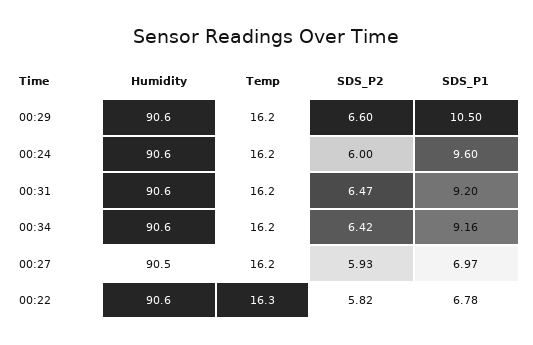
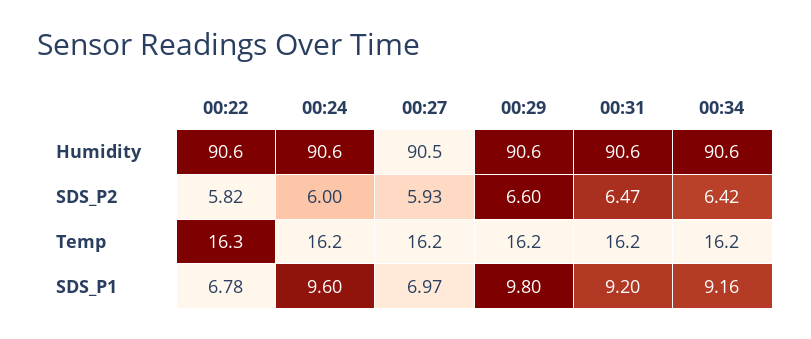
  {
    "Humidity": {
      "00:29": 90.6,
      "00:24": 90.6,
      "00:31": 90.6,
      "00:34": 90.6,
      "00:27": 90.5,
      "00:22": 90.6
    },
    "Temp": {
      "00:29": 16.2,
      "00:24": 16.2,
      "00:31": 16.2,
      "00:34": 16.2,
      "00:27": 16.2,
      "00:22": 16.3
    },
    "SDS_P2": {
      "00:29": 6.6,
      "00:24": 6,
      "00:31": 6.47,
      "00:34": 6.42,
      "00:27": 5.93,
      "00:22": 5.82
    },
    "SDS_P1": {
-     "00:29": 10.5,
+     "00:29": 9.8,
      "00:24": 9.6,
      "00:31": 9.2,
      "00:34": 9.16,
      "00:27": 6.97,
      "00:22": 6.78
    }
  }

